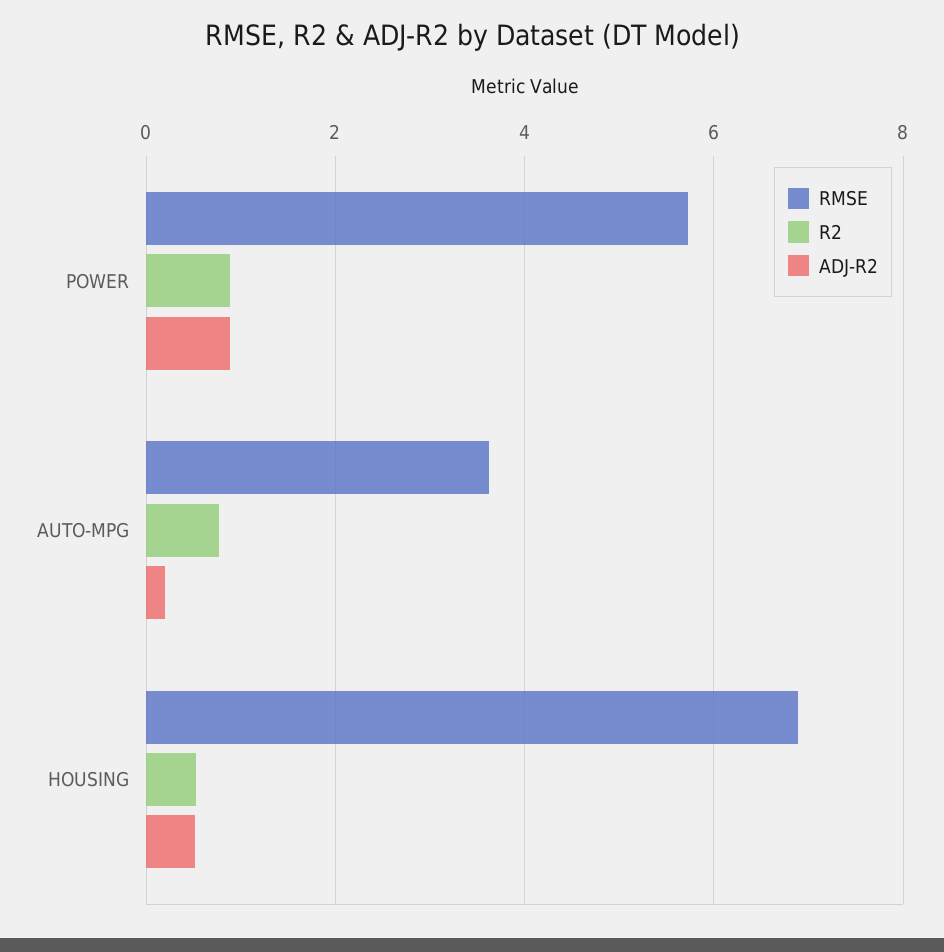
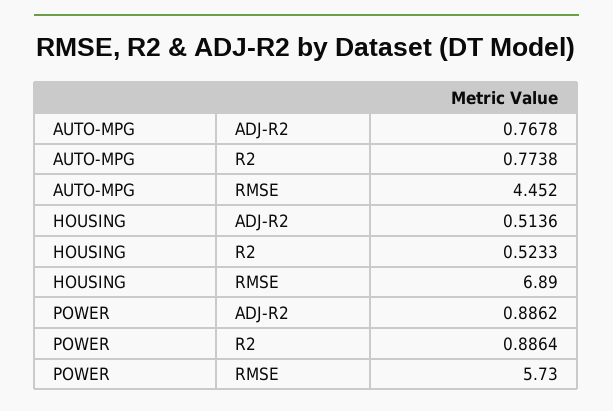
  {
    "RMSE": {
      "POWER": 5.73,
-     "AUTO-MPG": 3.6,
+     "AUTO-MPG": 4.452,
      "HOUSING": 6.89
    },
    "R2": {
      "POWER": 0.8864,
      "AUTO-MPG": 0.7738,
      "HOUSING": 0.5233
    },
    "ADJ-R2": {
      "POWER": 0.8862,
-     "AUTO-MPG": 0.2,
+     "AUTO-MPG": 0.7678,
      "HOUSING": 0.5136
    }
  }

